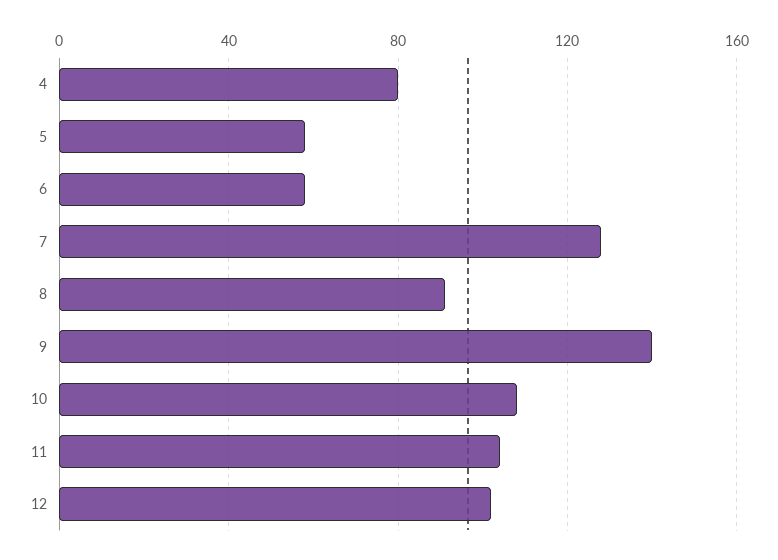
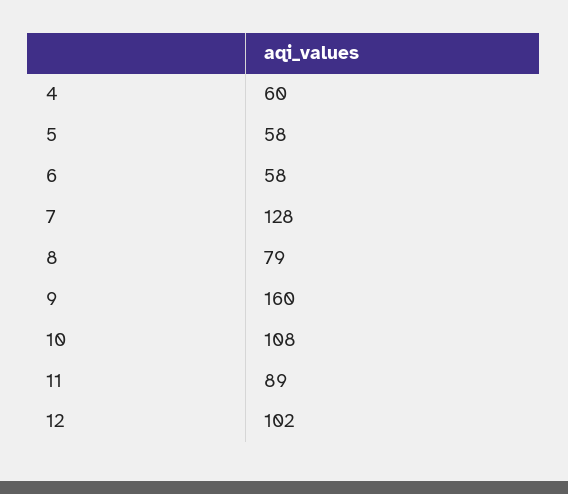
  {
-   "4": 80,
+   "4": 60,
    "5": 58,
    "6": 58,
    "7": 128,
-   "8": 90,
+   "8": 79,
-   "9": 140,
+   "9": 160,
    "10": 108,
-   "11": 105,
+   "11": 89,
    "12": 102
  }

